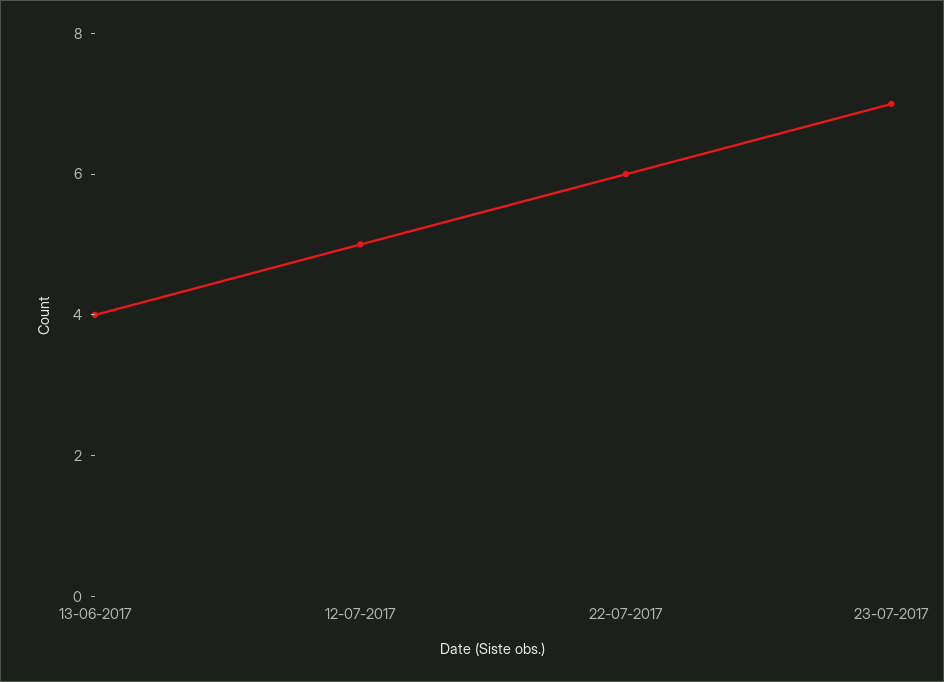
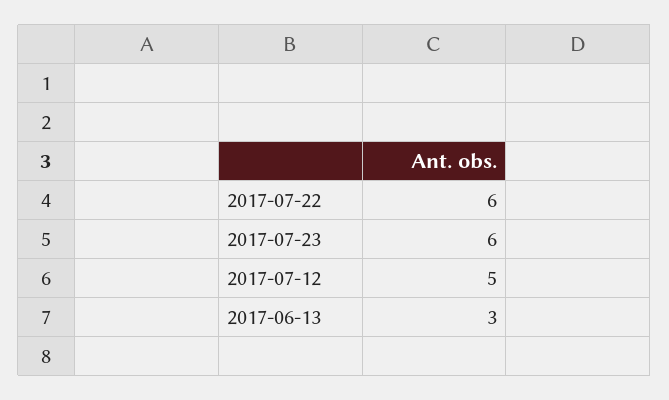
  {
-   "13-06-2017": 4,
+   "13-06-2017": 3,
    "12-07-2017": 5,
    "22-07-2017": 6,
-   "23-07-2017": 7
+   "23-07-2017": 6
  }

